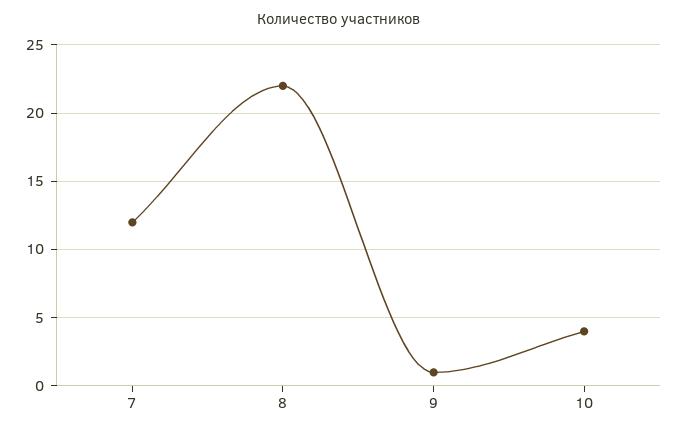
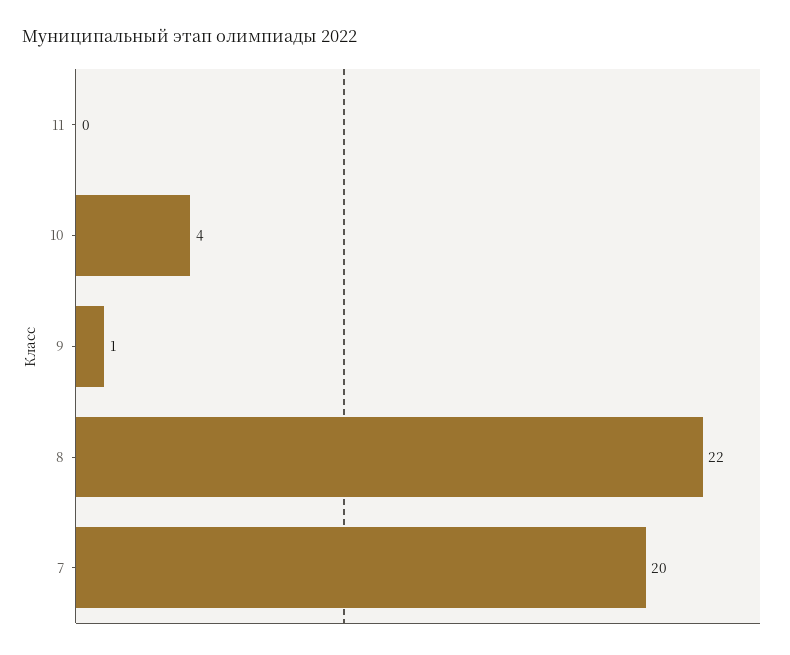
  {
-   "7": 12,
+   "7": 20,
    "8": 22,
    "9": 1,
-   "10": 4
+   "10": 4,
+   "11": 0
  }

